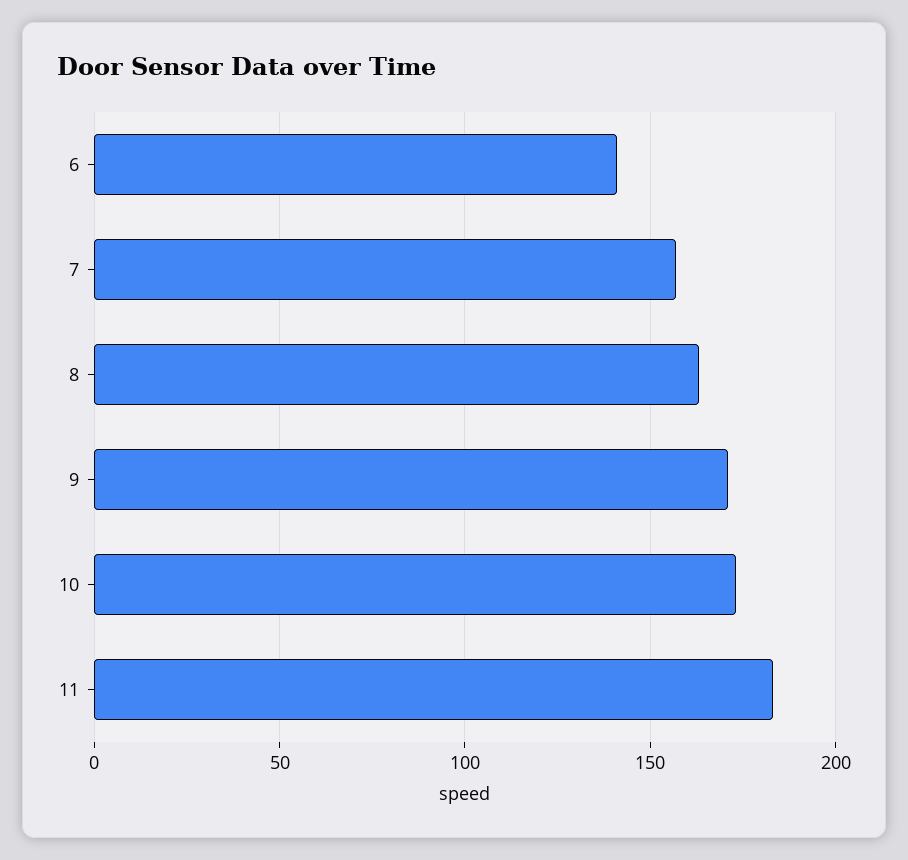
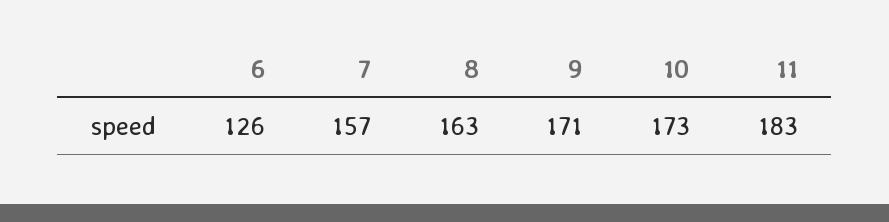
  {
-   "6": 140,
+   "6": 126,
    "7": 157,
    "8": 163,
    "9": 171,
    "10": 173,
    "11": 183
  }

